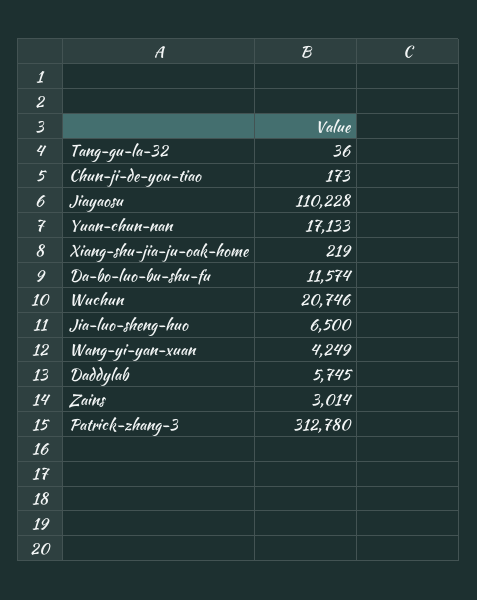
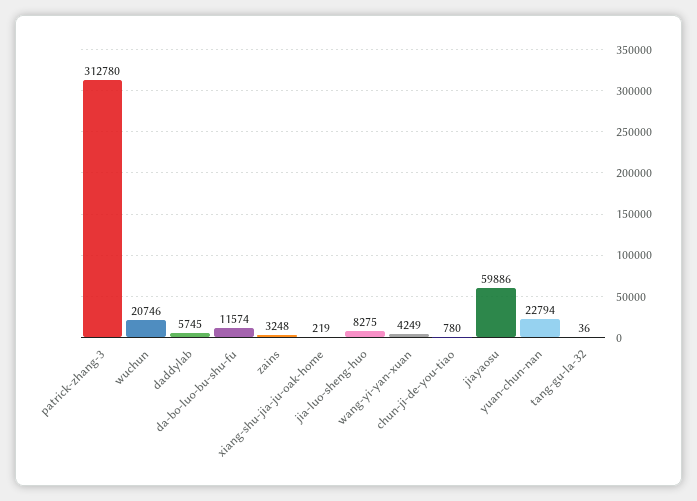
  {
    "Tang-gu-la-32": 36,
-   "Chun-ji-de-you-tiao": 173,
+   "Chun-ji-de-you-tiao": 780,
-   "Jiayaosu": 110228,
+   "Jiayaosu": 59886,
-   "Yuan-chun-nan": 17133,
+   "Yuan-chun-nan": 22794,
    "Xiang-shu-jia-ju-oak-home": 219,
    "Da-bo-luo-bu-shu-fu": 11574,
    "Wuchun": 20746,
-   "Jia-luo-sheng-huo": 6500,
+   "Jia-luo-sheng-huo": 8275,
    "Wang-yi-yan-xuan": 4249,
    "Daddylab": 5745,
-   "Zains": 3014,
+   "Zains": 3248,
    "Patrick-zhang-3": 312780
  }

